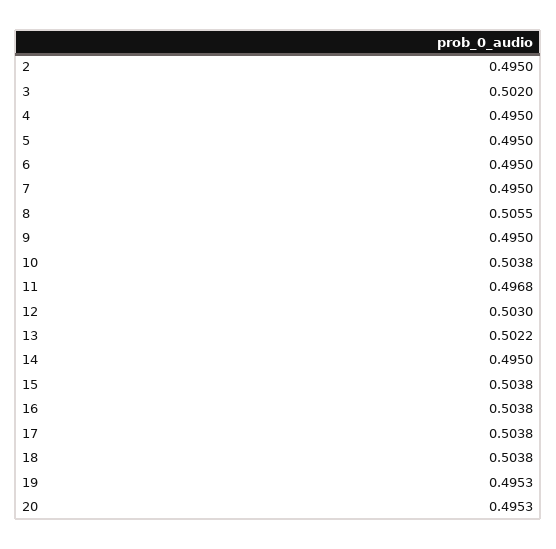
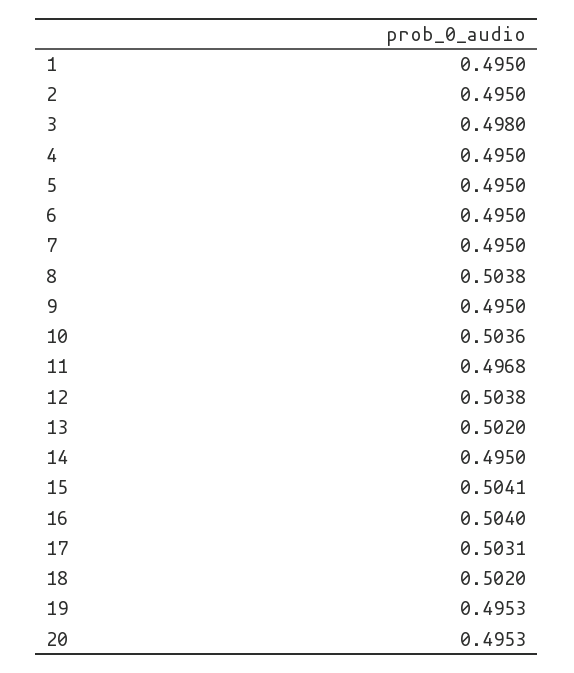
  {
    "2": 0.495,
-   "3": 0.502,
+   "3": 0.498,
    "4": 0.495,
    "5": 0.495,
    "6": 0.495,
    "7": 0.495,
-   "8": 0.5055,
+   "8": 0.5038,
    "9": 0.495,
-   "10": 0.5038,
+   "10": 0.5036,
    "11": 0.4968,
-   "12": 0.503,
+   "12": 0.5038,
-   "13": 0.5022,
+   "13": 0.502,
    "14": 0.495,
-   "15": 0.5038,
+   "15": 0.5041,
-   "16": 0.5038,
+   "16": 0.504,
-   "17": 0.5038,
+   "17": 0.5031,
-   "18": 0.5038,
+   "18": 0.502,
    "19": 0.4953,
-   "20": 0.4953
+   "20": 0.4953,
+   "1": 0.495
  }

